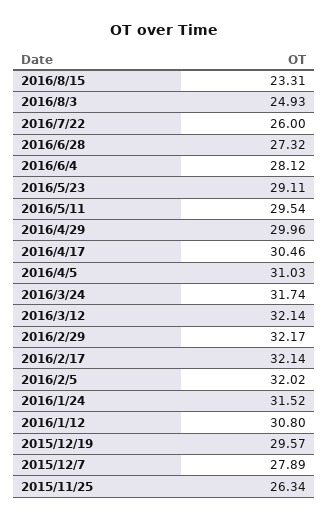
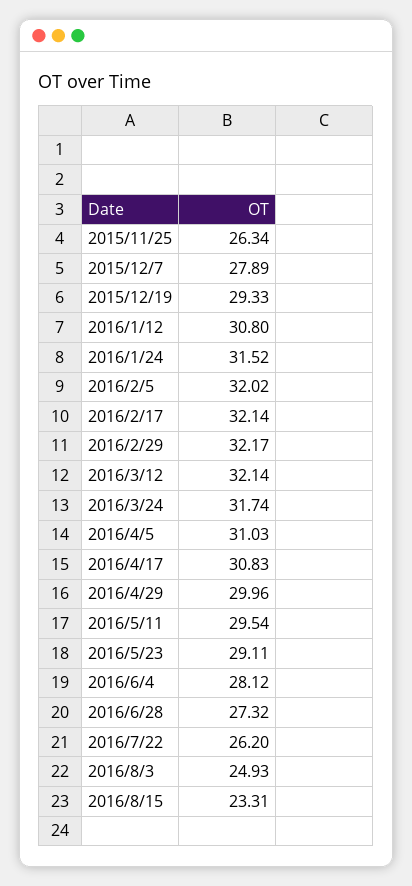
  {
    "2016/8/15": 23.31,
    "2016/8/3": 24.93,
-   "2016/7/22": 26,
+   "2016/7/22": 26.2,
    "2016/6/28": 27.32,
    "2016/6/4": 28.12,
    "2016/5/23": 29.11,
    "2016/5/11": 29.54,
    "2016/4/29": 29.96,
-   "2016/4/17": 30.46,
+   "2016/4/17": 30.83,
    "2016/4/5": 31.03,
    "2016/3/24": 31.74,
    "2016/3/12": 32.14,
    "2016/2/29": 32.17,
    "2016/2/17": 32.14,
    "2016/2/5": 32.02,
    "2016/1/24": 31.52,
    "2016/1/12": 30.8,
-   "2015/12/19": 29.57,
+   "2015/12/19": 29.33,
    "2015/12/7": 27.89,
    "2015/11/25": 26.34
  }

